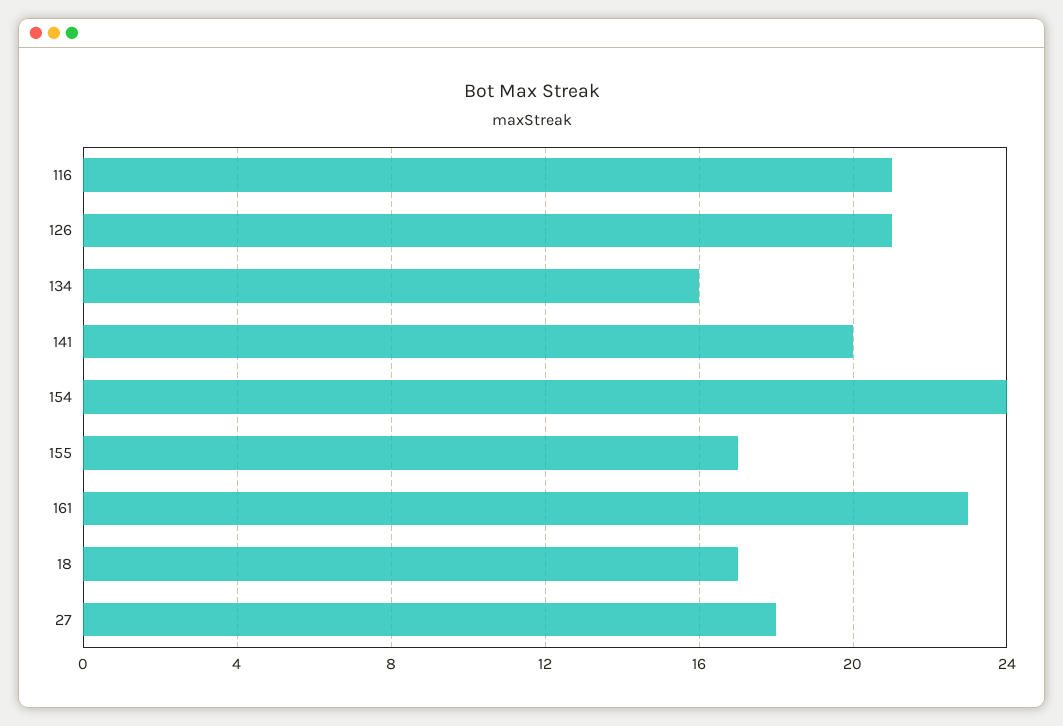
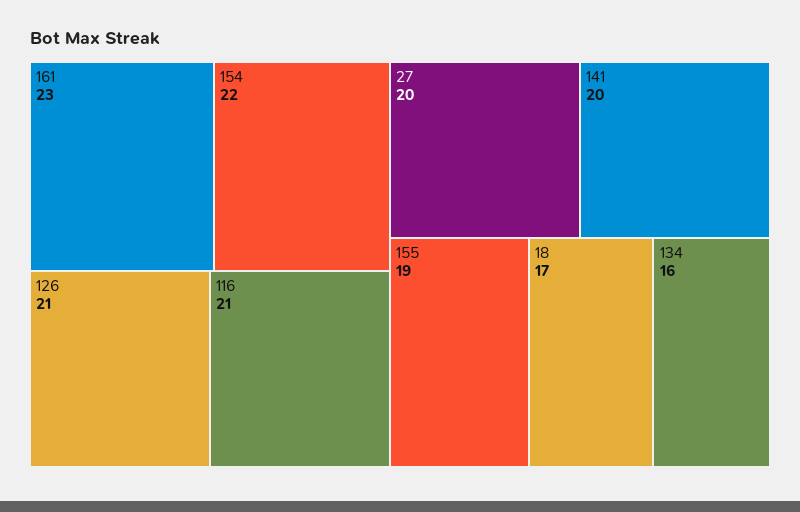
  {
    "116": 21,
    "126": 21,
    "134": 16,
    "141": 20,
-   "154": 24,
+   "154": 22,
-   "155": 17,
+   "155": 19,
    "161": 23,
    "18": 17,
-   "27": 18
+   "27": 20
  }

